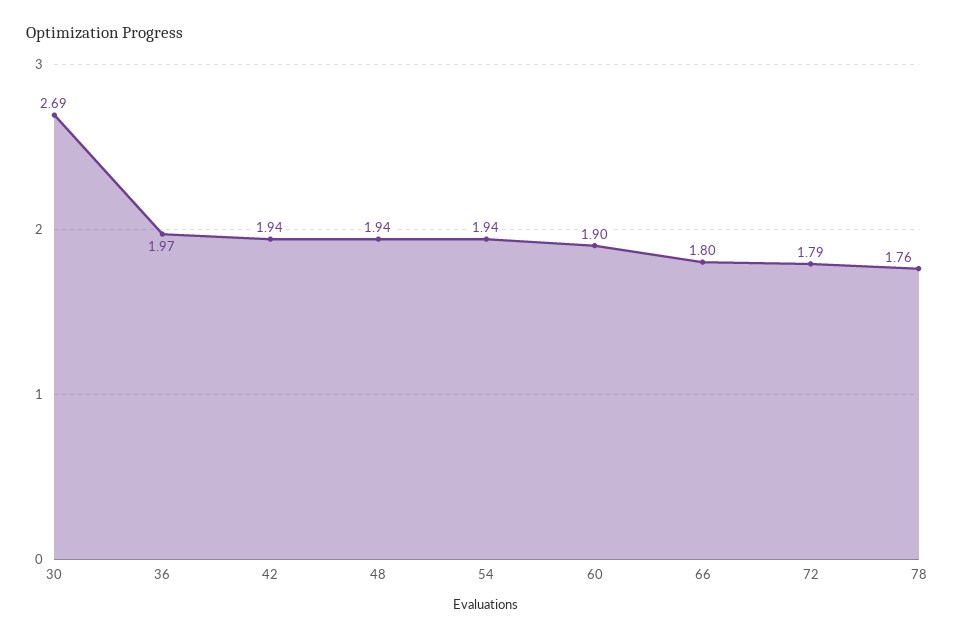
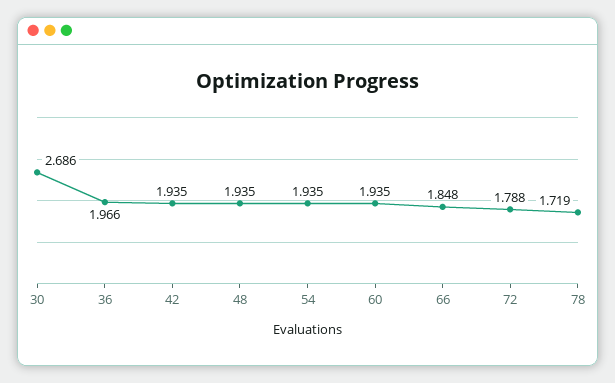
  {
    "30": 2.686,
    "36": 1.966,
    "42": 1.935,
    "48": 1.935,
    "54": 1.935,
-   "60": 1.9,
+   "60": 1.935,
-   "66": 1.8,
+   "66": 1.848,
    "72": 1.788,
-   "78": 1.76
+   "78": 1.719
  }

